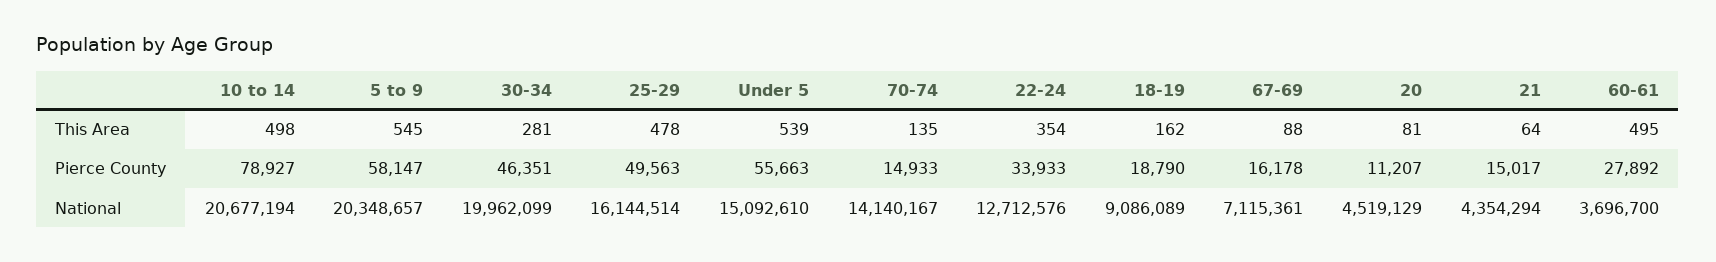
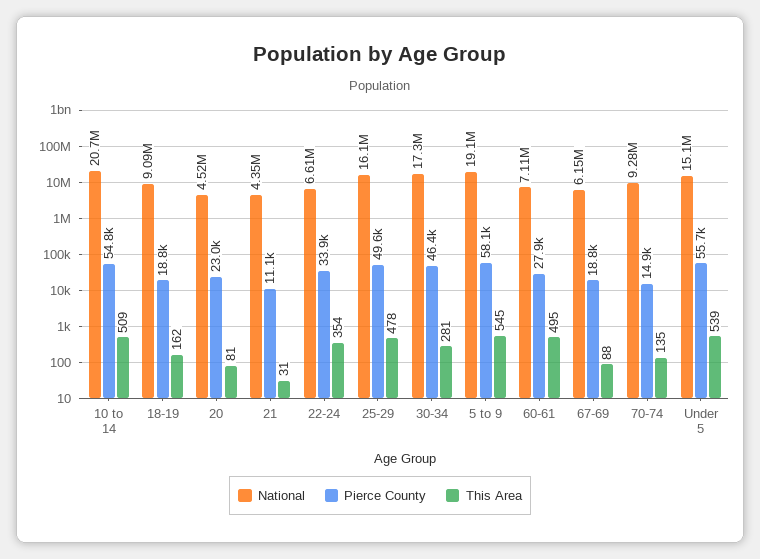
  {
    "This Area": {
-     "10 to 14": 498,
+     "10 to 14": 509,
      "5 to 9": 545,
      "30-34": 281,
      "25-29": 478,
      "Under 5": 539,
      "70-74": 135,
      "22-24": 354,
      "18-19": 162,
      "67-69": 88,
      "20": 81,
-     "21": 64,
+     "21": 31,
      "60-61": 495
    },
    "Pierce County": {
-     "10 to 14": 78927,
+     "10 to 14": 54800,
      "5 to 9": 58147,
      "30-34": 46351,
      "25-29": 49563,
      "Under 5": 55663,
      "70-74": 14933,
      "22-24": 33933,
      "18-19": 18790,
-     "67-69": 16178,
+     "67-69": 18800,
-     "20": 11207,
+     "20": 23000,
-     "21": 15017,
+     "21": 11100,
      "60-61": 27892
    },
    "National": {
      "10 to 14": 20677194,
-     "5 to 9": 20348657,
+     "5 to 9": 19100000,
-     "30-34": 19962099,
+     "30-34": 17300000,
      "25-29": 16144514,
      "Under 5": 15092610,
-     "70-74": 14140167,
+     "70-74": 9280000,
-     "22-24": 12712576,
+     "22-24": 6610000,
      "18-19": 9086089,
-     "67-69": 7115361,
+     "67-69": 6150000,
      "20": 4519129,
      "21": 4354294,
-     "60-61": 3696700
+     "60-61": 7110000
    }
  }

